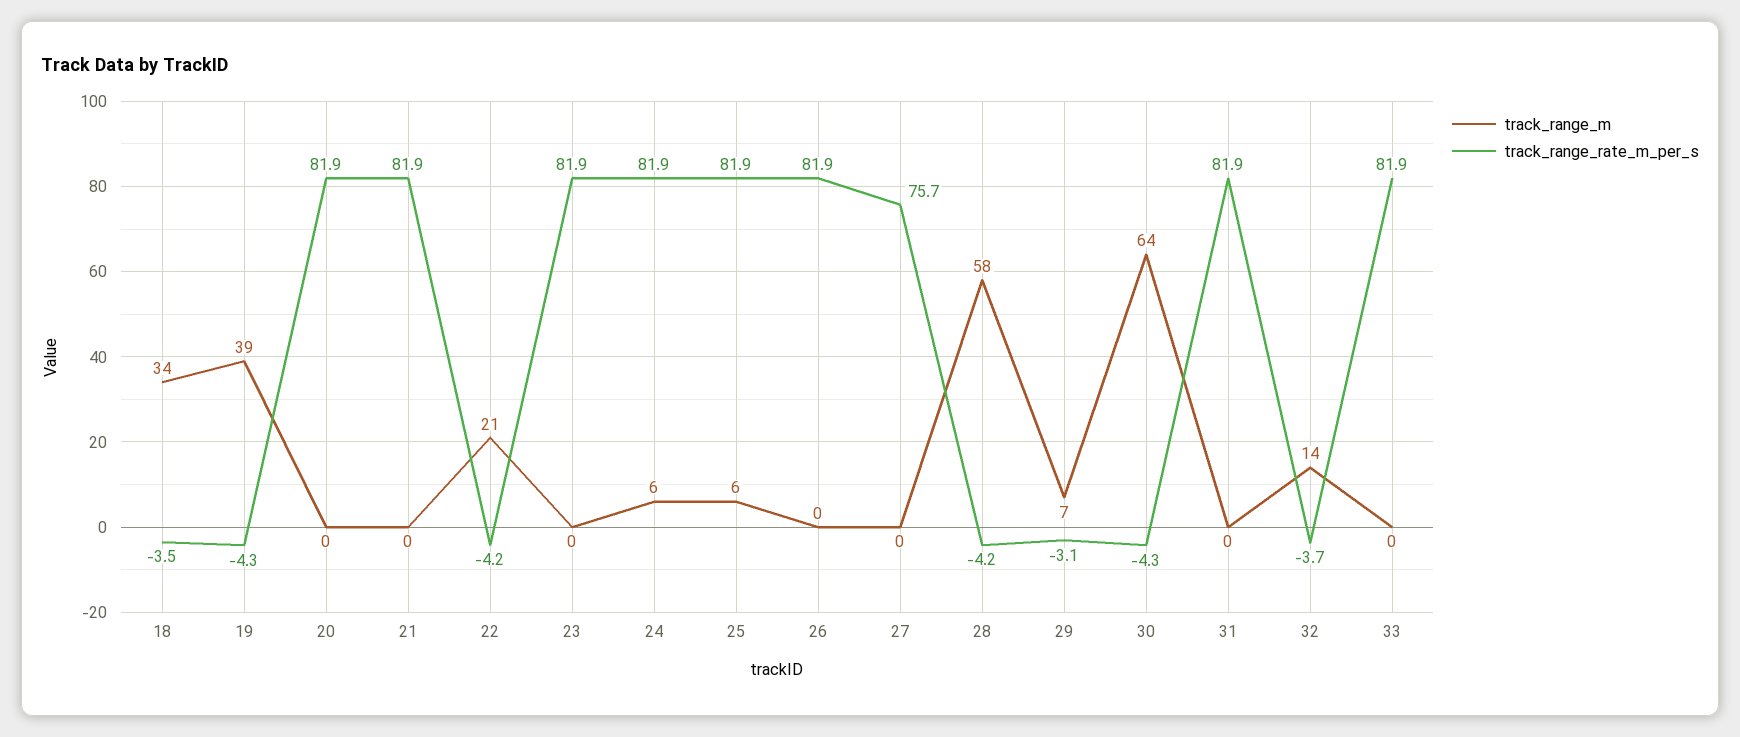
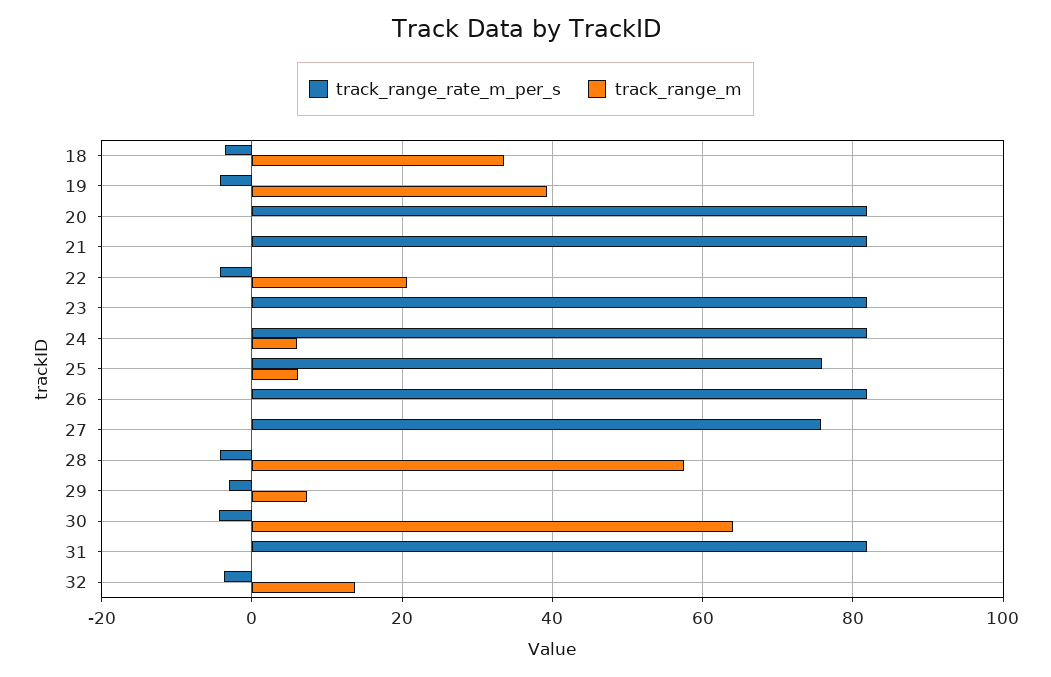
  {
    "track_range_m": {
      "18": 34,
      "19": 39,
      "20": 0,
      "21": 0,
      "22": 21,
      "23": 0,
      "24": 6,
      "25": 6,
      "26": 0,
      "27": 0,
      "28": 58,
      "29": 7,
      "30": 64,
      "31": 0,
-     "32": 14,
+     "32": 14
-     "33": 0
    },
    "track_range_rate_m_per_s": {
      "18": -3.5,
      "19": -4.3,
      "20": 81.9,
      "21": 81.9,
      "22": -4.2,
      "23": 81.9,
      "24": 81.9,
-     "25": 81.9,
+     "25": 76,
      "26": 81.9,
      "27": 75.7,
      "28": -4.2,
      "29": -3.1,
      "30": -4.3,
      "31": 81.9,
-     "32": -3.7,
+     "32": -3.7
-     "33": 81.9
    }
  }

